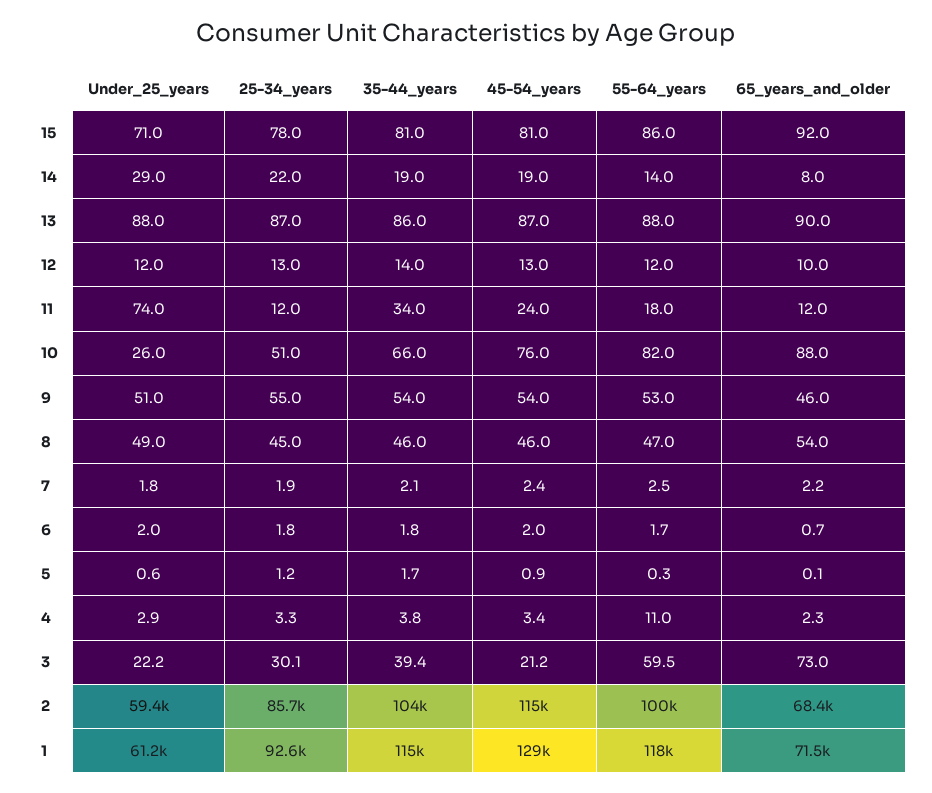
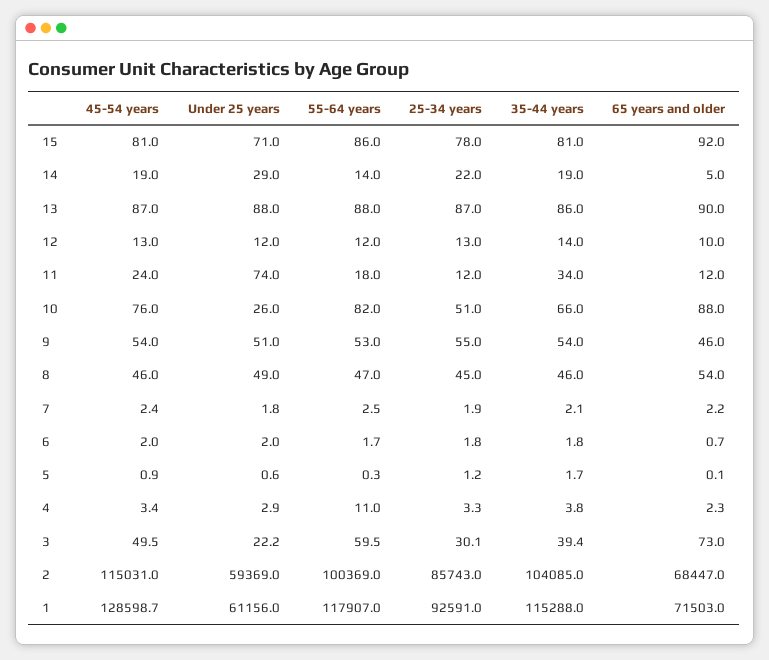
  {
    "Under_25_years": {
      "15": 71,
      "14": 29,
      "13": 88,
      "12": 12,
      "11": 74,
      "10": 26,
      "9": 51,
      "8": 49,
      "7": 1.8,
      "6": 2,
      "5": 0.6,
      "4": 2.9,
      "3": 22.2,
      "2": 59369,
      "1": 61156
    },
    "25-34_years": {
      "15": 78,
      "14": 22,
      "13": 87,
      "12": 13,
      "11": 12,
      "10": 51,
      "9": 55,
      "8": 45,
      "7": 1.9,
      "6": 1.8,
      "5": 1.2,
      "4": 3.3,
      "3": 30.1,
      "2": 85743,
      "1": 92591
    },
    "35-44_years": {
      "15": 81,
      "14": 19,
      "13": 86,
      "12": 14,
      "11": 34,
      "10": 66,
      "9": 54,
      "8": 46,
      "7": 2.1,
      "6": 1.8,
      "5": 1.7,
      "4": 3.8,
      "3": 39.4,
      "2": 104085,
      "1": 115288
    },
    "45-54_years": {
      "15": 81,
      "14": 19,
      "13": 87,
      "12": 13,
      "11": 24,
      "10": 76,
      "9": 54,
      "8": 46,
      "7": 2.4,
      "6": 2,
      "5": 0.9,
      "4": 3.4,
-     "3": 21.2,
+     "3": 49.5,
      "2": 115031,
      "1": 128598.7
    },
    "55-64_years": {
      "15": 86,
      "14": 14,
      "13": 88,
      "12": 12,
      "11": 18,
      "10": 82,
      "9": 53,
      "8": 47,
      "7": 2.5,
      "6": 1.7,
      "5": 0.3,
      "4": 11,
      "3": 59.5,
      "2": 100369,
      "1": 117907
    },
    "65_years_and_older": {
      "15": 92,
-     "14": 8,
+     "14": 5,
      "13": 90,
      "12": 10,
      "11": 12,
      "10": 88,
      "9": 46,
      "8": 54,
      "7": 2.2,
      "6": 0.7,
      "5": 0.1,
      "4": 2.3,
      "3": 73,
      "2": 68447,
      "1": 71503
    }
  }

